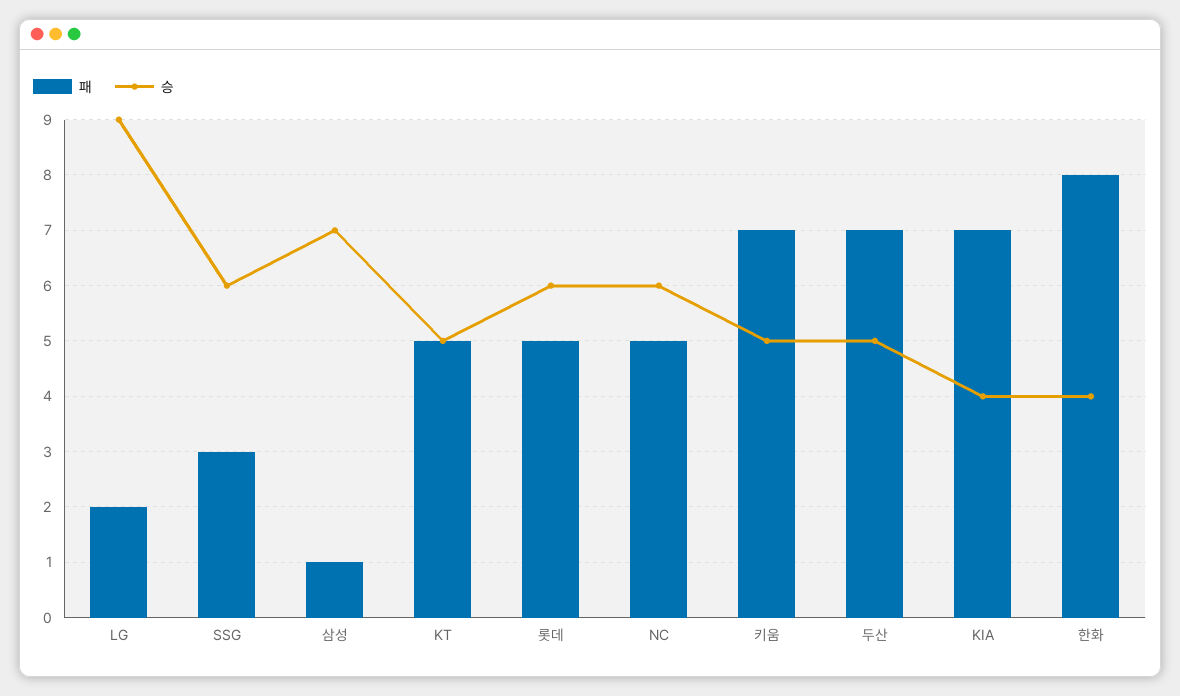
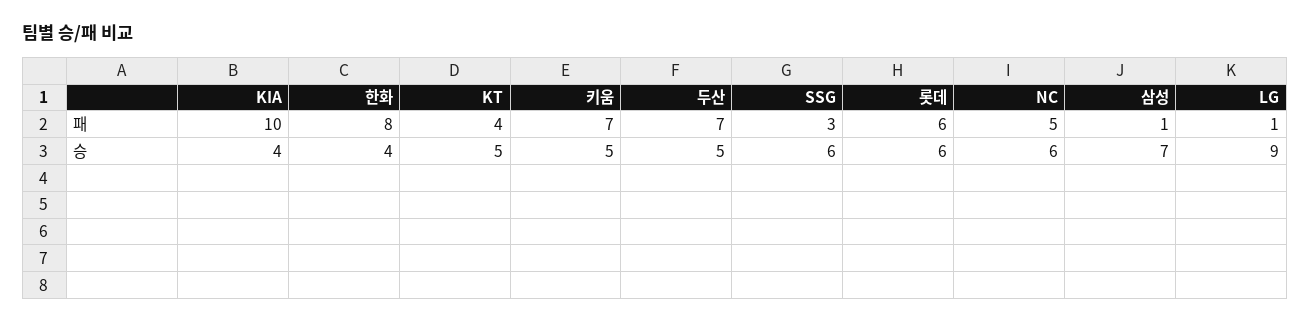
  {
    "패": {
-     "LG": 2,
+     "LG": 1,
      "SSG": 3,
      "삼성": 1,
-     "KT": 5,
+     "KT": 4,
-     "롯데": 5,
+     "롯데": 6,
      "NC": 5,
      "키움": 7,
      "두산": 7,
-     "KIA": 7,
+     "KIA": 10,
      "한화": 8
    },
    "승": {
      "LG": 9,
      "SSG": 6,
      "삼성": 7,
      "KT": 5,
      "롯데": 6,
      "NC": 6,
      "키움": 5,
      "두산": 5,
      "KIA": 4,
      "한화": 4
    }
  }

